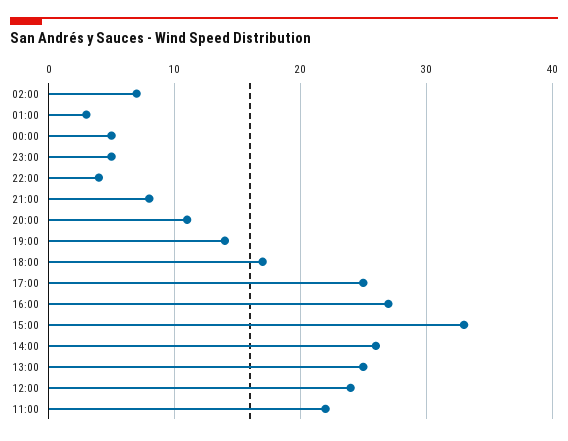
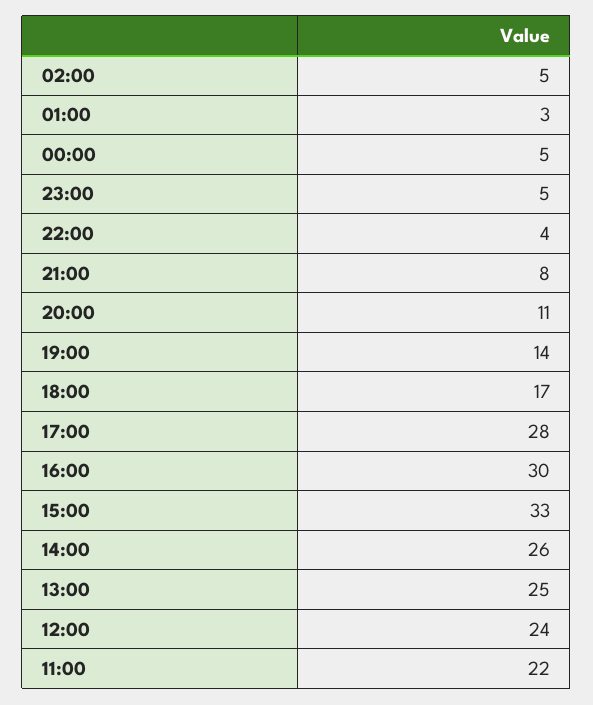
  {
-   "02:00": 7,
+   "02:00": 5,
    "01:00": 3,
    "00:00": 5,
    "23:00": 5,
    "22:00": 4,
    "21:00": 8,
    "20:00": 11,
    "19:00": 14,
    "18:00": 17,
-   "17:00": 25,
+   "17:00": 28,
-   "16:00": 27,
+   "16:00": 30,
    "15:00": 33,
    "14:00": 26,
    "13:00": 25,
    "12:00": 24,
    "11:00": 22
  }

